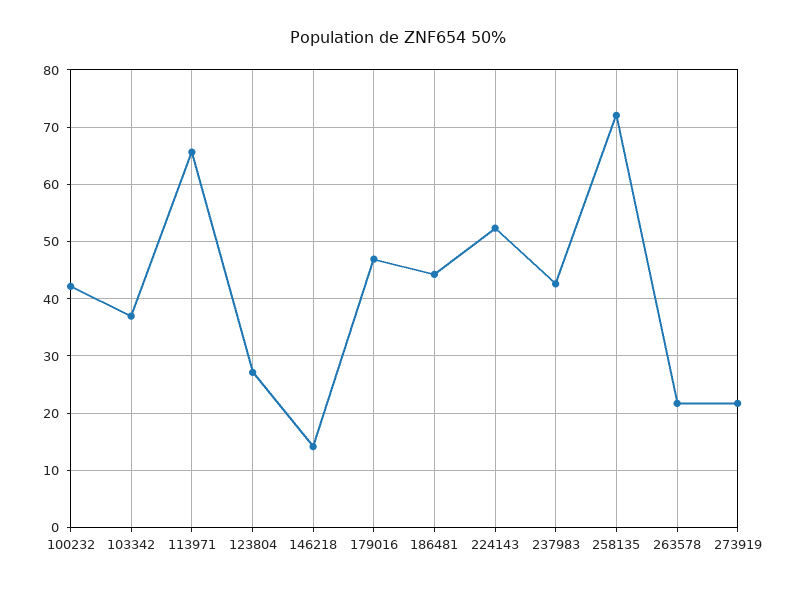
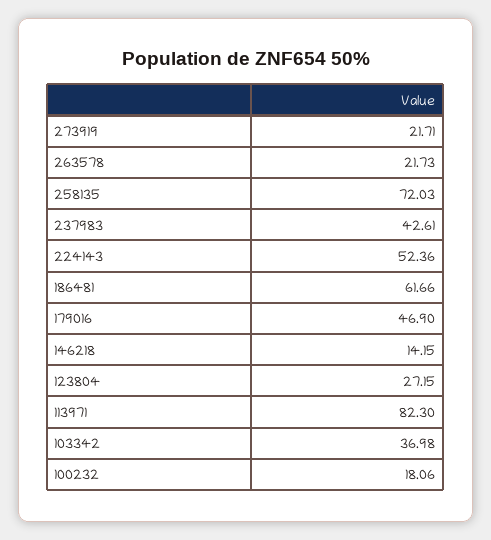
  {
-   "100232": 42,
+   "100232": 18.06,
    "103342": 36.98,
-   "113971": 66,
+   "113971": 82.3,
    "123804": 27.15,
    "146218": 14.15,
    "179016": 46.9,
-   "186481": 44,
+   "186481": 61.66,
    "224143": 52.36,
    "237983": 42.61,
    "258135": 72.03,
    "263578": 21.73,
    "273919": 21.71
  }

